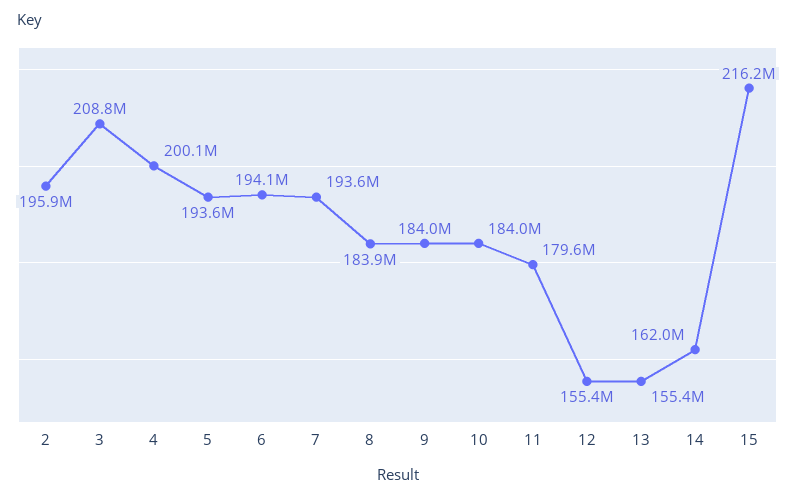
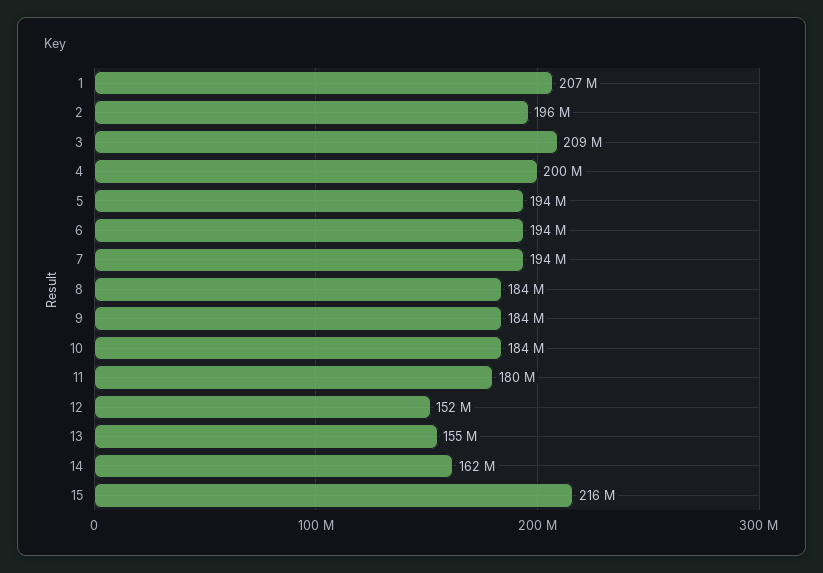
  {
    "2": 195900000,
    "3": 208800000,
    "4": 200100000,
    "5": 193600000,
    "6": 194100000,
    "7": 193600000,
    "8": 183900000,
    "9": 184000000,
    "10": 184000000,
    "11": 179600000,
-   "12": 155400000,
+   "12": 152000000,
    "13": 155400000,
    "14": 162000000,
-   "15": 216200000
+   "15": 216200000,
+   "1": 207000000
  }

